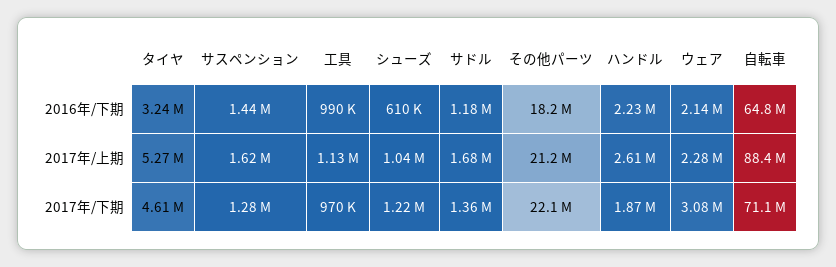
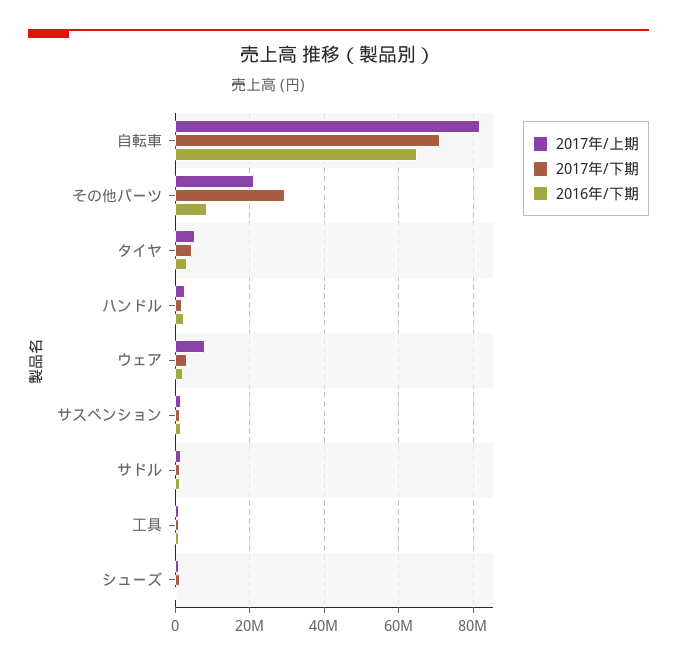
  {
    "2016年/下期": {
      "タイヤ": 3240000,
      "サスペンション": 1440000,
      "工具": 990000,
      "シューズ": 610000,
      "サドル": 1180000,
-     "その他パーツ": 18200000,
+     "その他パーツ": 8000000,
      "ハンドル": 2230000,
      "ウェア": 2140000,
      "自転車": 64800000
    },
    "2017年/上期": {
      "タイヤ": 5270000,
      "サスペンション": 1620000,
      "工具": 1130000,
      "シューズ": 1040000,
      "サドル": 1680000,
      "その他パーツ": 21200000,
      "ハンドル": 2610000,
-     "ウェア": 2280000,
+     "ウェア": 8000000,
-     "自転車": 88400000
+     "自転車": 82000000
    },
    "2017年/下期": {
      "タイヤ": 4610000,
      "サスペンション": 1280000,
      "工具": 970000,
      "シューズ": 1220000,
      "サドル": 1360000,
-     "その他パーツ": 22100000,
+     "その他パーツ": 30000000,
      "ハンドル": 1870000,
      "ウェア": 3080000,
      "自転車": 71100000
    }
  }

